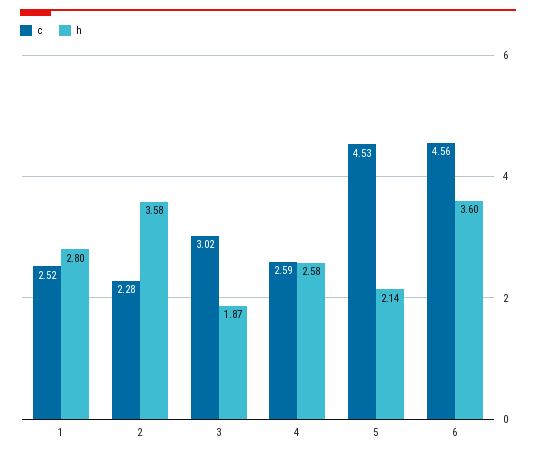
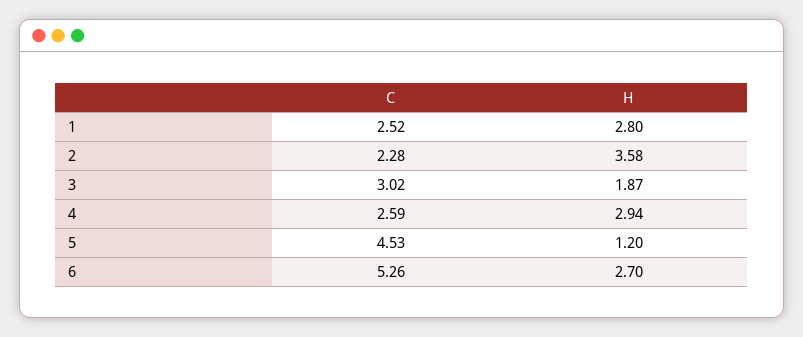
  {
    "c": {
      "1": 2.52,
      "2": 2.28,
      "3": 3.02,
      "4": 2.59,
      "5": 4.53,
-     "6": 4.56
+     "6": 5.26
    },
    "h": {
      "1": 2.8,
      "2": 3.58,
      "3": 1.87,
-     "4": 2.58,
+     "4": 2.94,
-     "5": 2.14,
+     "5": 1.2,
-     "6": 3.6
+     "6": 2.7
    }
  }

